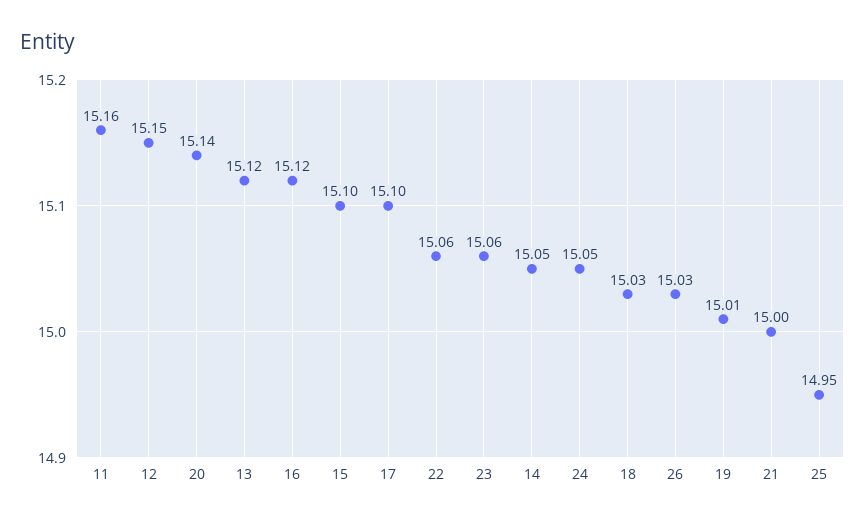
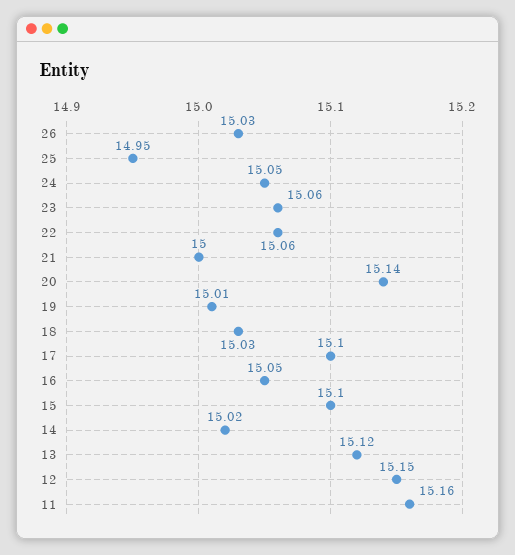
  {
    "11": 15.16,
    "12": 15.15,
    "20": 15.14,
    "13": 15.12,
-   "16": 15.12,
+   "16": 15.05,
    "15": 15.1,
    "17": 15.1,
    "22": 15.06,
    "23": 15.06,
-   "14": 15.05,
+   "14": 15.02,
    "24": 15.05,
    "18": 15.03,
    "26": 15.03,
    "19": 15.01,
    "21": 15,
    "25": 14.95
  }

